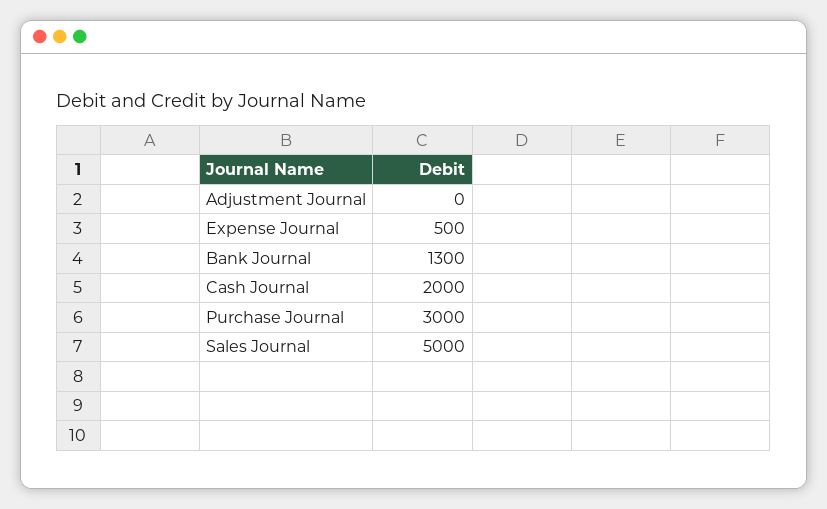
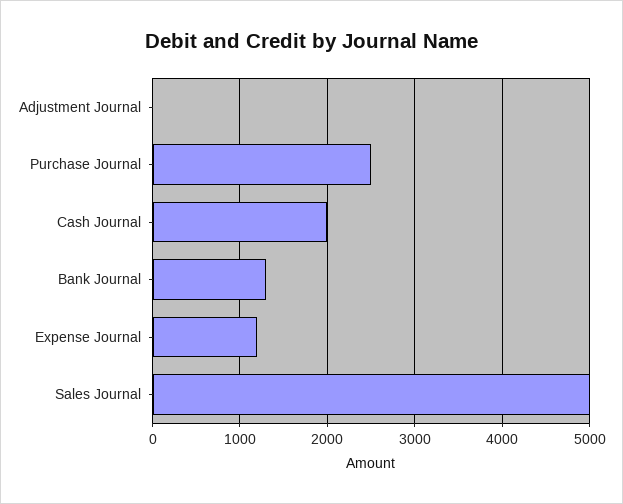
  {
    "Adjustment Journal": 0,
-   "Expense Journal": 500,
+   "Expense Journal": 1200,
    "Bank Journal": 1300,
    "Cash Journal": 2000,
-   "Purchase Journal": 3000,
+   "Purchase Journal": 2500,
    "Sales Journal": 5000
  }

